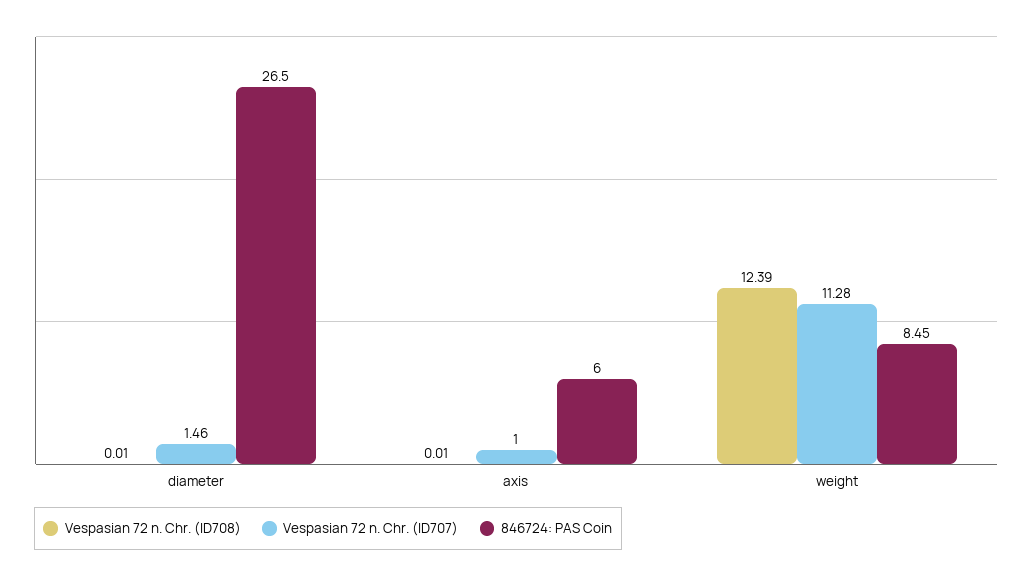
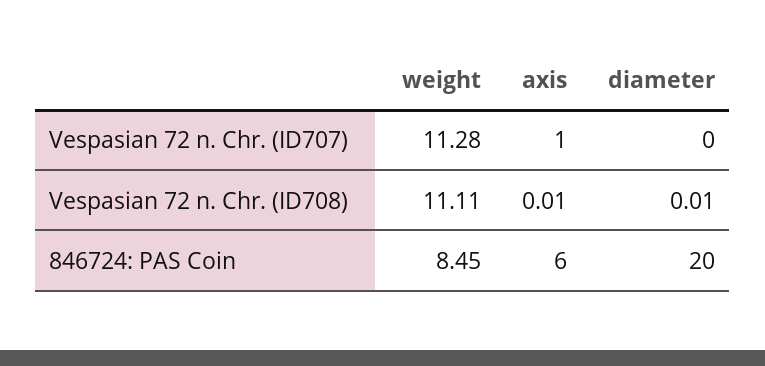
  {
    "Vespasian 72 n. Chr. (ID708)": {
      "diameter": 0.01,
      "axis": 0.01,
-     "weight": 12.39
+     "weight": 11.11
    },
    "Vespasian 72 n. Chr. (ID707)": {
-     "diameter": 1.46,
+     "diameter": 0,
      "axis": 1,
      "weight": 11.28
    },
    "846724: PAS Coin": {
-     "diameter": 26.5,
+     "diameter": 20,
      "axis": 6,
      "weight": 8.45
    }
  }

